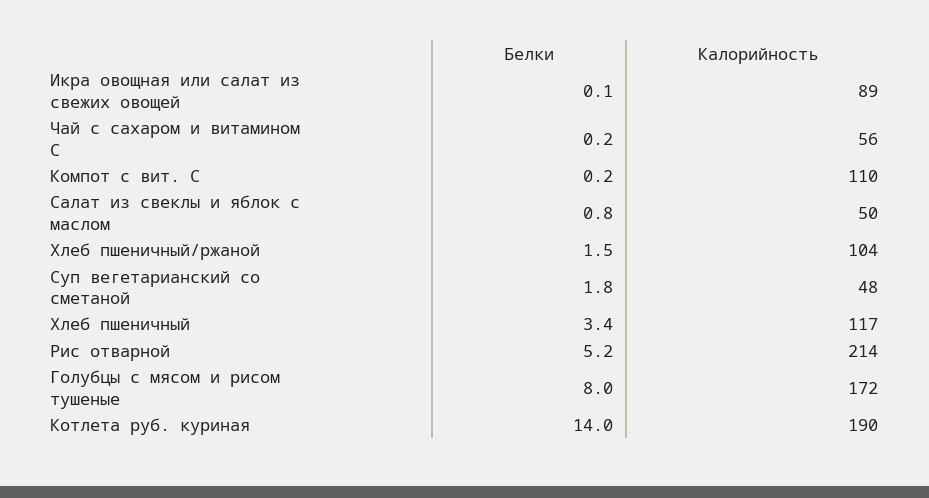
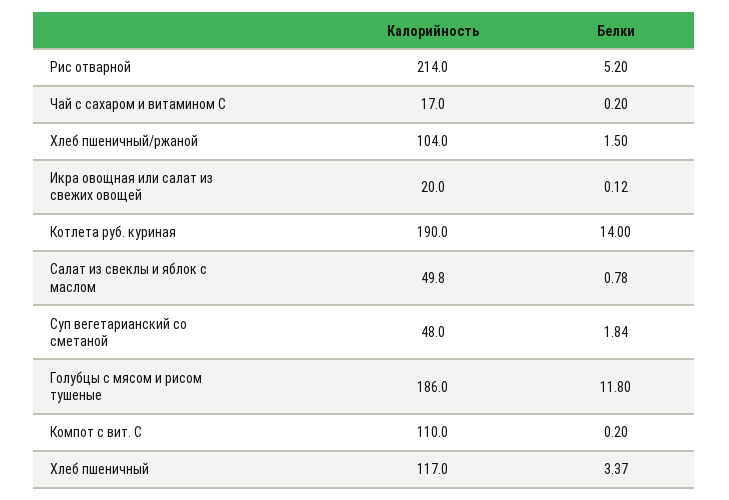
  {
    "Белки": {
      "Икра овощная или салат из свежих овощей": 0.12,
      "Чай с сахаром и витамином С": 0.2,
      "Компот с вит. С": 0.2,
      "Салат из свеклы и яблок с маслом": 0.78,
      "Хлеб пшеничный/ржаной": 1.5,
      "Суп вегетарианский со сметаной": 1.84,
      "Хлеб пшеничный": 3.37,
      "Рис отварной": 5.2,
-     "Голубцы с мясом и рисом тушеные": 8,
+     "Голубцы с мясом и рисом тушеные": 11.8,
      "Котлета руб. куриная": 14
    },
    "Калорийность": {
-     "Икра овощная или салат из свежих овощей": 89,
+     "Икра овощная или салат из свежих овощей": 20,
-     "Чай с сахаром и витамином С": 56,
+     "Чай с сахаром и витамином С": 17,
      "Компот с вит. С": 110,
      "Салат из свеклы и яблок с маслом": 49.8,
      "Хлеб пшеничный/ржаной": 104,
      "Суп вегетарианский со сметаной": 48,
      "Хлеб пшеничный": 117,
      "Рис отварной": 214,
-     "Голубцы с мясом и рисом тушеные": 172,
+     "Голубцы с мясом и рисом тушеные": 186,
      "Котлета руб. куриная": 190
    }
  }

